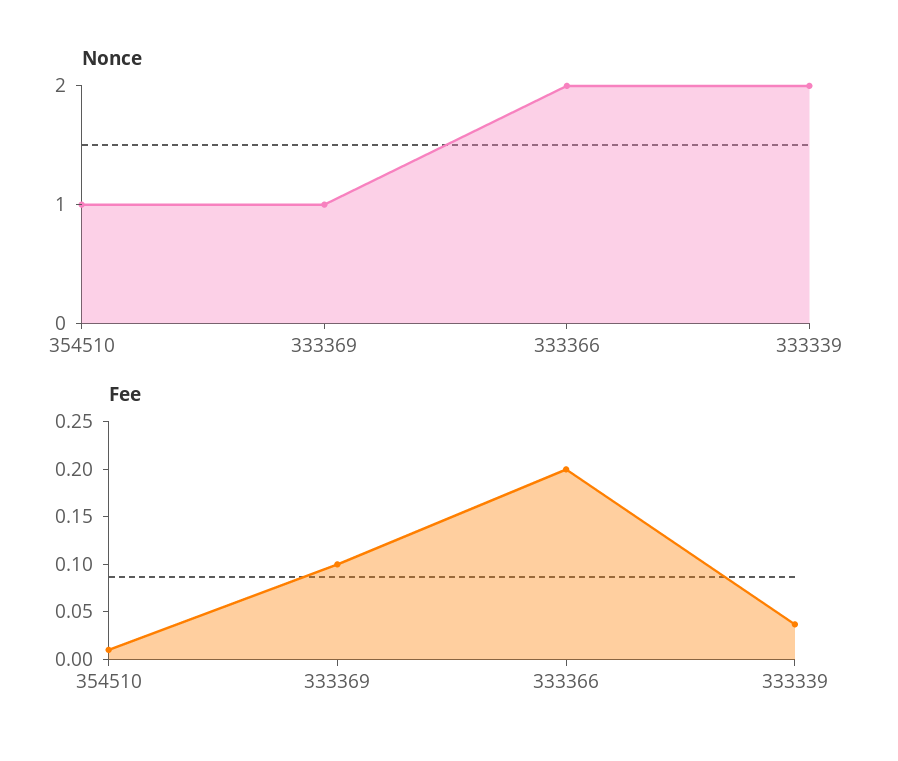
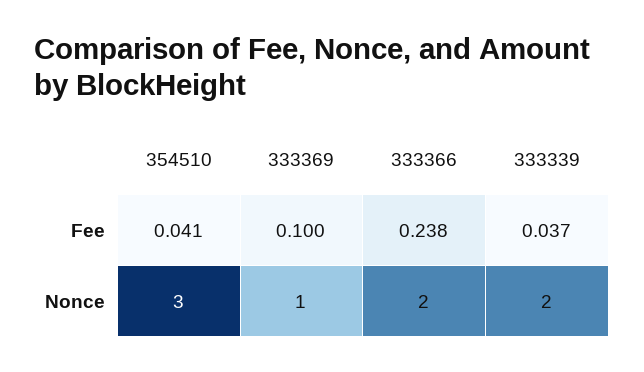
  {
    "Nonce": {
-     "354510": 1,
+     "354510": 3,
      "333369": 1,
      "333366": 2,
      "333339": 2
    },
    "Fee": {
-     "354510": 0.01,
+     "354510": 0.041,
      "333369": 0.1,
-     "333366": 0.2,
+     "333366": 0.238,
      "333339": 0.037
    }
  }

